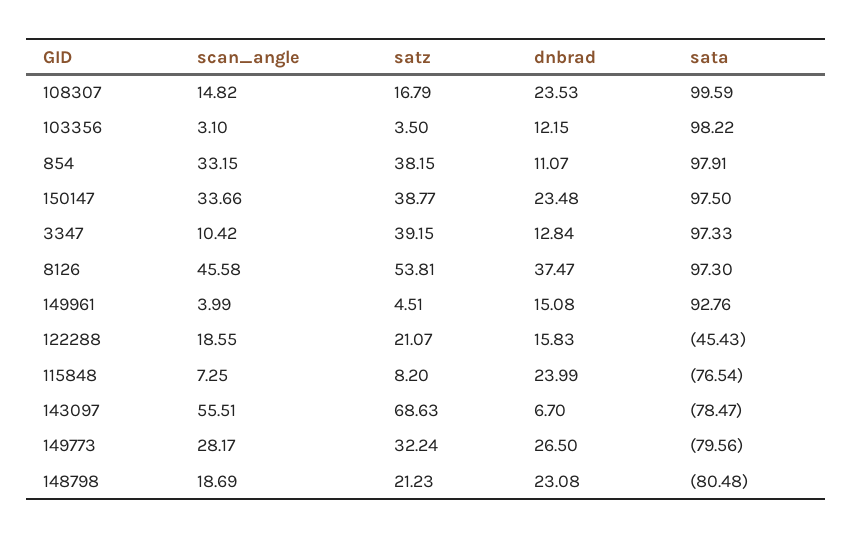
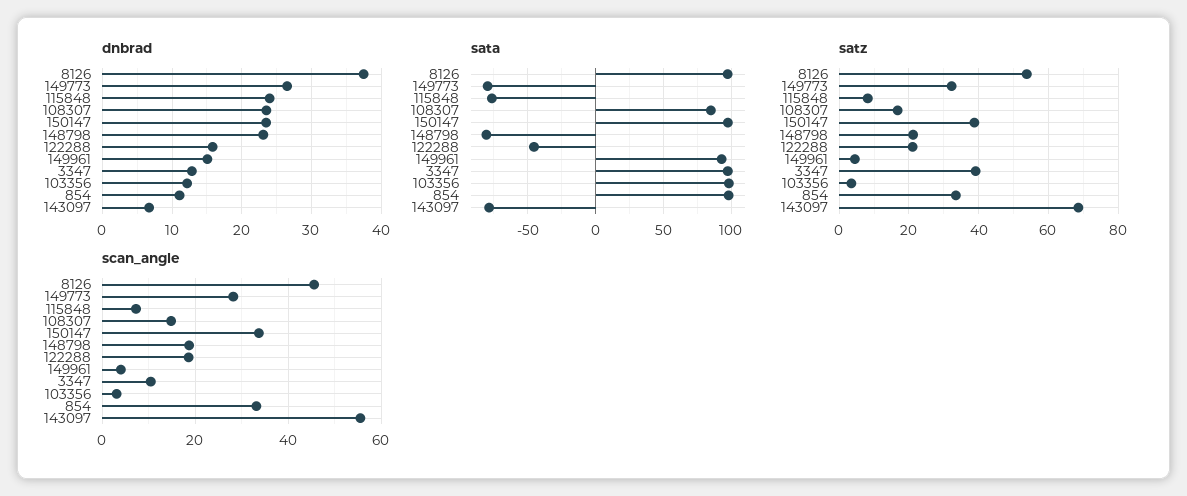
  {
    "scan_angle": {
      "108307": 14.82,
      "103356": 3.1,
      "854": 33.15,
      "150147": 33.66,
      "3347": 10.42,
      "8126": 45.58,
      "149961": 3.99,
      "122288": 18.55,
      "115848": 7.25,
      "143097": 55.51,
      "149773": 28.17,
      "148798": 18.69
    },
    "satz": {
      "108307": 16.79,
      "103356": 3.5,
-     "854": 38.15,
+     "854": 34,
      "150147": 38.77,
      "3347": 39.15,
      "8126": 53.81,
      "149961": 4.51,
      "122288": 21.07,
      "115848": 8.2,
      "143097": 68.63,
      "149773": 32.24,
      "148798": 21.23
    },
    "dnbrad": {
      "108307": 23.53,
      "103356": 12.15,
      "854": 11.07,
      "150147": 23.48,
      "3347": 12.84,
      "8126": 37.47,
      "149961": 15.08,
      "122288": 15.83,
      "115848": 23.99,
      "143097": 6.7,
      "149773": 26.5,
      "148798": 23.08
    },
    "sata": {
-     "108307": 99.59,
+     "108307": 85,
      "103356": 98.22,
      "854": 97.91,
      "150147": 97.5,
      "3347": 97.33,
      "8126": 97.3,
      "149961": 92.76,
      "122288": -45.43,
      "115848": -76.54,
      "143097": -78.47,
      "149773": -79.56,
      "148798": -80.48
    }
  }

